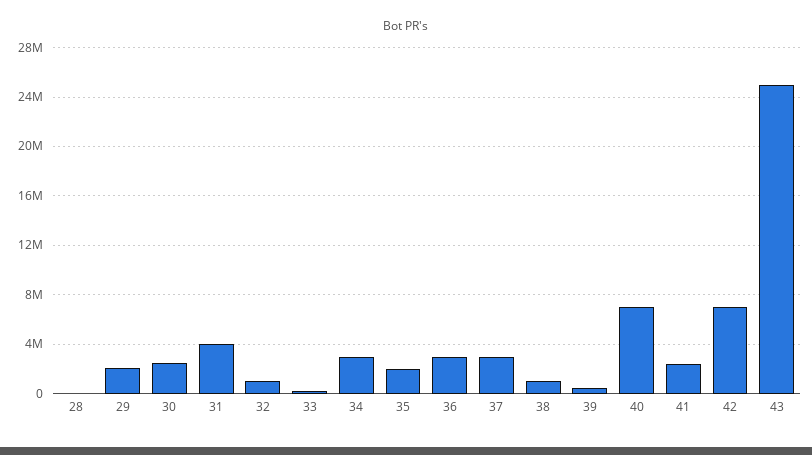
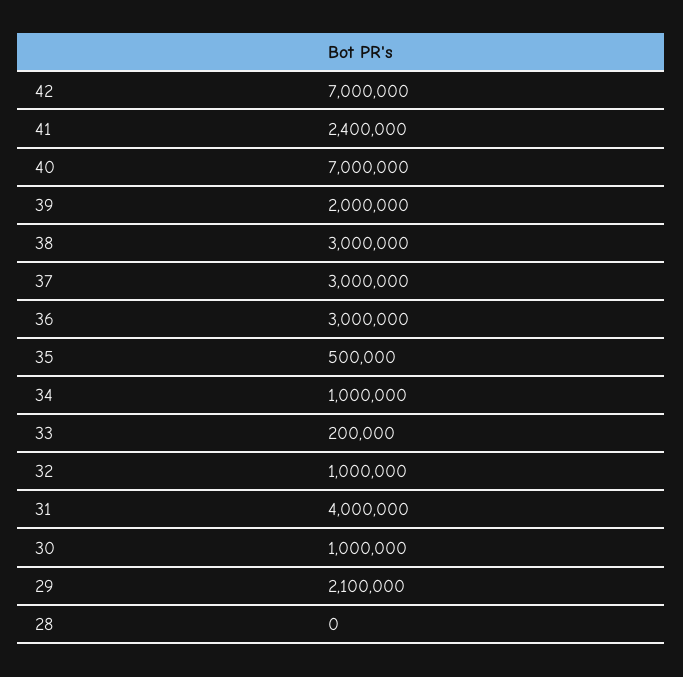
  {
    "28": 0,
    "29": 2100000,
-   "30": 2500000,
+   "30": 1000000,
    "31": 4000000,
    "32": 1000000,
    "33": 200000,
-   "34": 3000000,
+   "34": 1000000,
-   "35": 2000000,
+   "35": 500000,
    "36": 3000000,
    "37": 3000000,
-   "38": 1000000,
+   "38": 3000000,
-   "39": 500000,
+   "39": 2000000,
    "40": 7000000,
    "41": 2400000,
-   "42": 7000000,
+   "42": 7000000
-   "43": 25000000
  }

